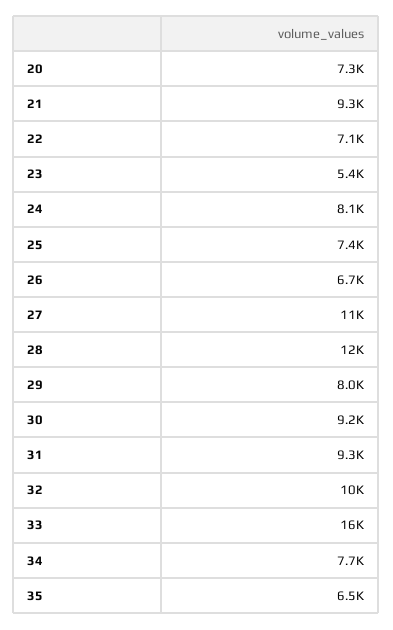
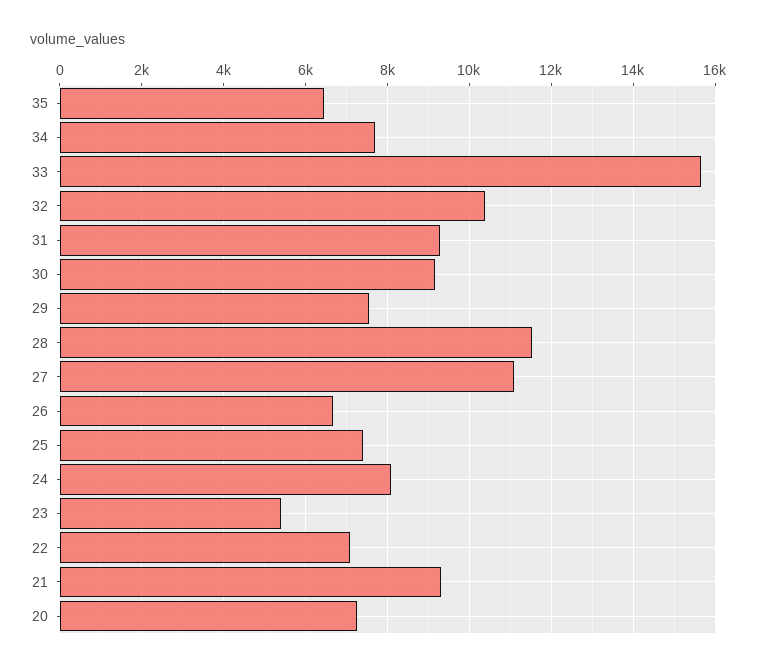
  {
    "20": 7300,
    "21": 9300,
    "22": 7100,
    "23": 5400,
    "24": 8100,
    "25": 7400,
    "26": 6700,
    "27": 11000,
    "28": 12000,
-   "29": 8000,
+   "29": 7600,
    "30": 9200,
    "31": 9300,
    "32": 10000,
    "33": 16000,
    "34": 7700,
    "35": 6500
  }

